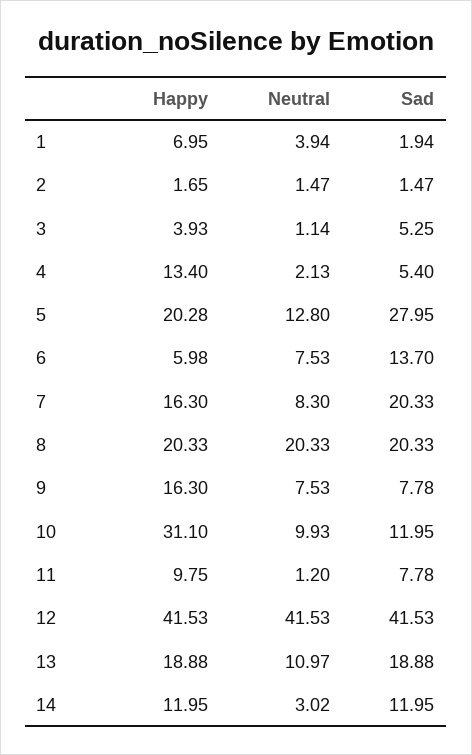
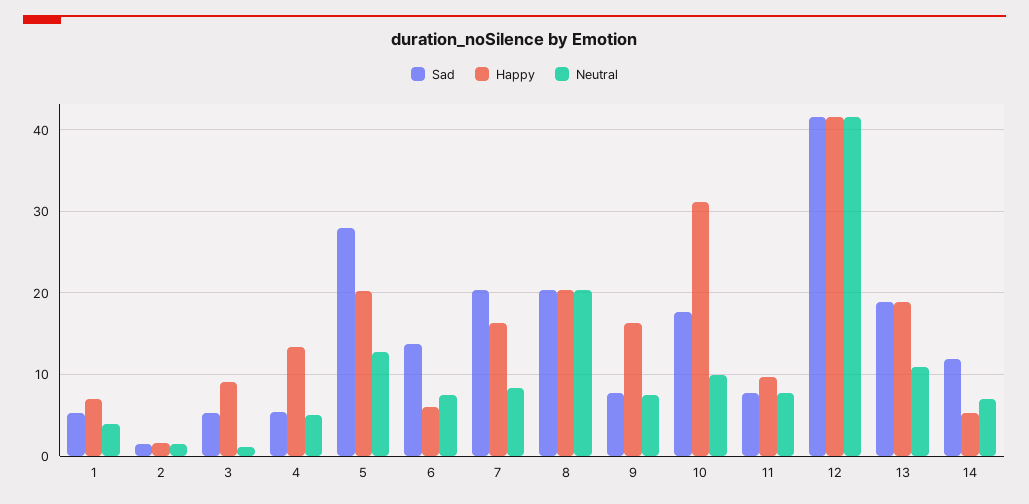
  {
    "Happy": {
      "1": 6.95,
      "2": 1.65,
-     "3": 3.93,
+     "3": 9,
      "4": 13.4,
      "5": 20.28,
      "6": 5.98,
      "7": 16.3,
      "8": 20.33,
      "9": 16.3,
      "10": 31.1,
      "11": 9.75,
      "12": 41.53,
      "13": 18.88,
-     "14": 11.95
+     "14": 5
    },
    "Neutral": {
      "1": 3.94,
      "2": 1.47,
      "3": 1.14,
-     "4": 2.13,
+     "4": 5,
      "5": 12.8,
      "6": 7.53,
      "7": 8.3,
      "8": 20.33,
      "9": 7.53,
      "10": 9.93,
-     "11": 1.2,
+     "11": 8,
      "12": 41.53,
      "13": 10.97,
-     "14": 3.02
+     "14": 7
    },
    "Sad": {
-     "1": 1.94,
+     "1": 5,
      "2": 1.47,
      "3": 5.25,
      "4": 5.4,
      "5": 27.95,
      "6": 13.7,
      "7": 20.33,
      "8": 20.33,
      "9": 7.78,
-     "10": 11.95,
+     "10": 18,
      "11": 7.78,
      "12": 41.53,
      "13": 18.88,
      "14": 11.95
    }
  }

